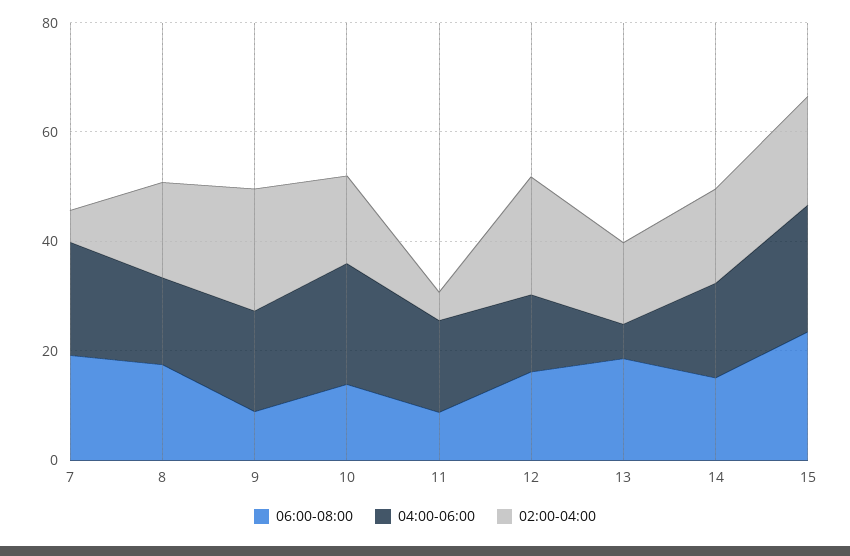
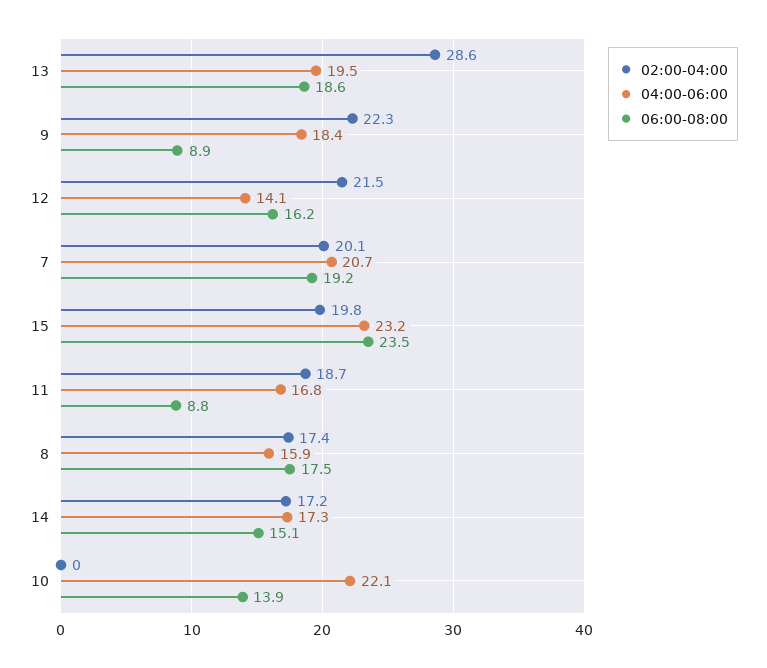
  {
    "06:00-08:00": {
      "7": 19.2,
      "8": 17.5,
      "9": 8.9,
      "10": 13.9,
      "11": 8.8,
      "12": 16.2,
      "13": 18.6,
      "14": 15.1,
      "15": 23.5
    },
    "04:00-06:00": {
      "7": 20.7,
      "8": 15.9,
      "9": 18.4,
      "10": 22.1,
      "11": 16.8,
      "12": 14.1,
-     "13": 5,
+     "13": 19.5,
      "14": 17.3,
      "15": 23.2
    },
    "02:00-04:00": {
-     "7": 5,
+     "7": 20.1,
      "8": 17.4,
      "9": 22.3,
-     "10": 15,
+     "10": 0,
-     "11": 5,
+     "11": 18.7,
      "12": 21.5,
-     "13": 15,
+     "13": 28.6,
      "14": 17.2,
      "15": 19.8
    }
  }

